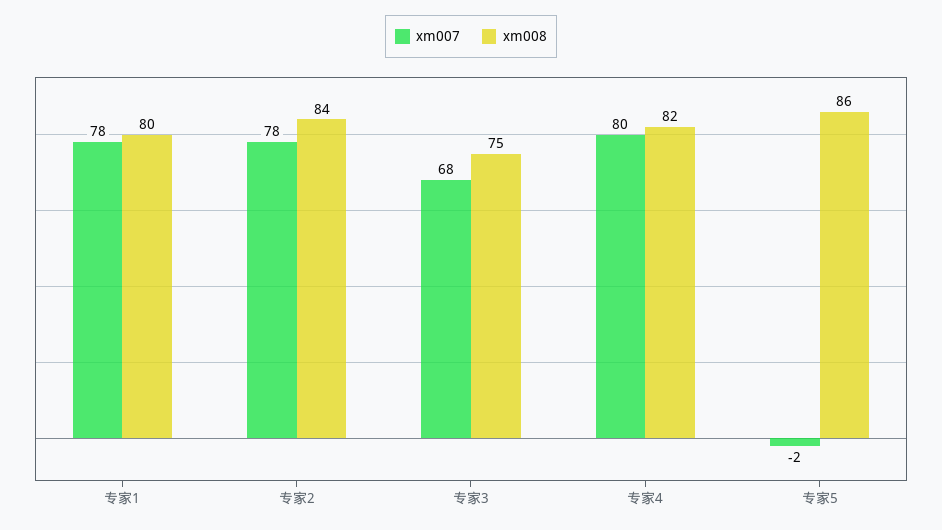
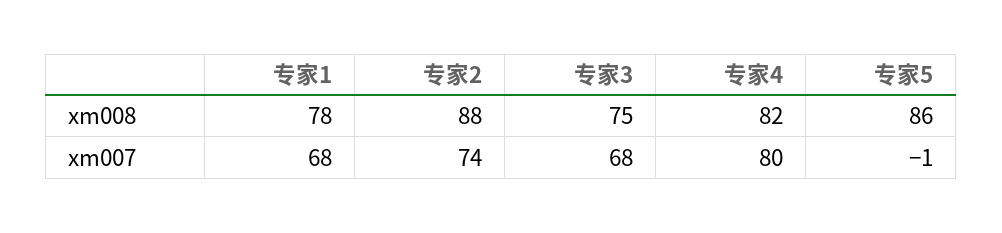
  {
    "xm007": {
-     "专家1": 78,
+     "专家1": 68,
-     "专家2": 78,
+     "专家2": 74,
      "专家3": 68,
      "专家4": 80,
-     "专家5": -2
+     "专家5": -1
    },
    "xm008": {
-     "专家1": 80,
+     "专家1": 78,
-     "专家2": 84,
+     "专家2": 88,
      "专家3": 75,
      "专家4": 82,
      "专家5": 86
    }
  }

